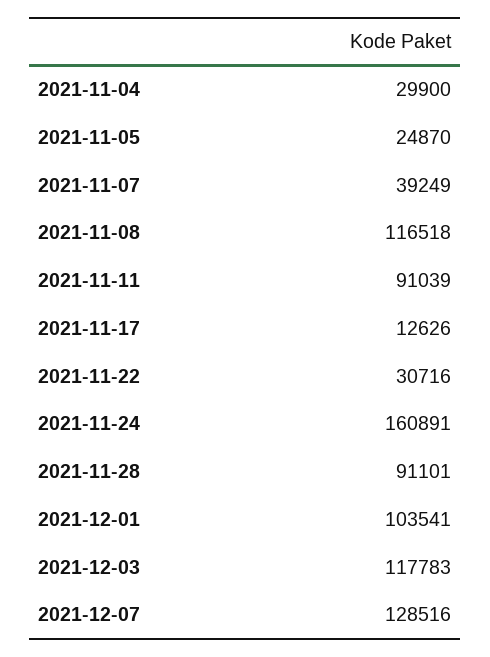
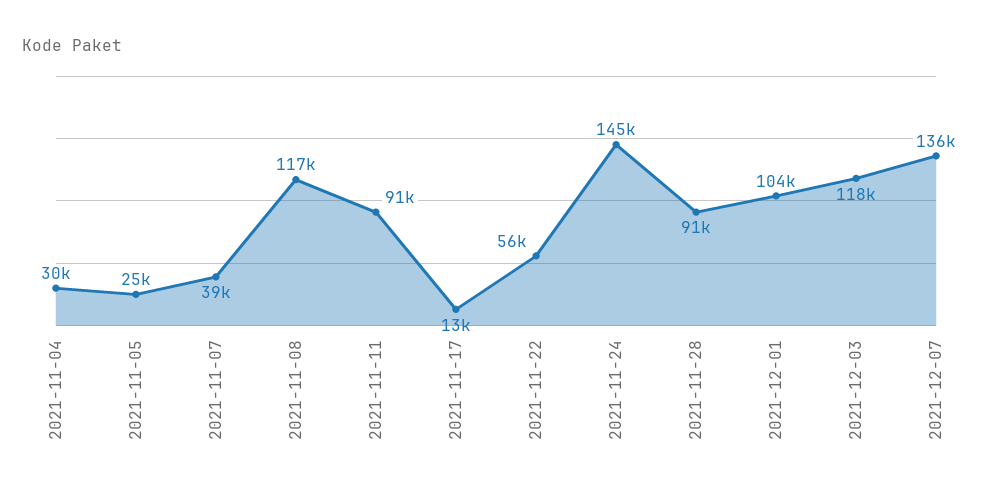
  {
    "2021-11-04": 29900,
    "2021-11-05": 24870,
    "2021-11-07": 39249,
    "2021-11-08": 116518,
    "2021-11-11": 91039,
    "2021-11-17": 12626,
-   "2021-11-22": 30716,
+   "2021-11-22": 56000,
-   "2021-11-24": 160891,
+   "2021-11-24": 145000,
    "2021-11-28": 91101,
    "2021-12-01": 103541,
    "2021-12-03": 117783,
-   "2021-12-07": 128516
+   "2021-12-07": 136000
  }

